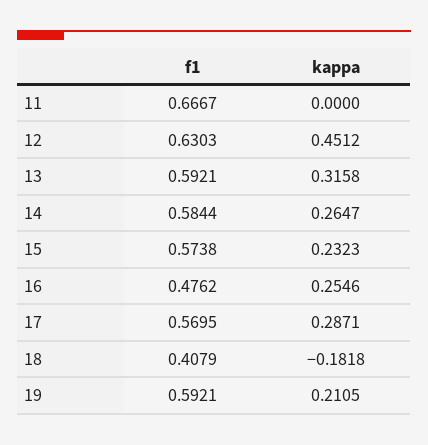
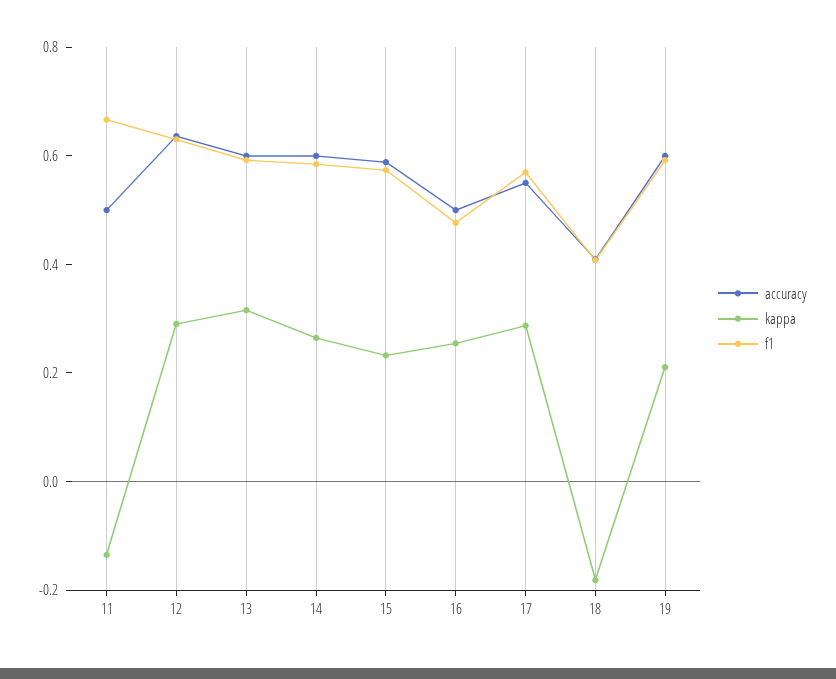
  {
    "f1": {
      "11": 0.6667,
      "12": 0.6303,
      "13": 0.5921,
      "14": 0.5844,
      "15": 0.5738,
      "16": 0.4762,
      "17": 0.5695,
      "18": 0.4079,
      "19": 0.5921
    },
    "kappa": {
-     "11": 0,
+     "11": -0.15,
-     "12": 0.4512,
+     "12": 0.3,
      "13": 0.3158,
      "14": 0.2647,
      "15": 0.2323,
      "16": 0.2546,
      "17": 0.2871,
      "18": -0.1818,
      "19": 0.2105
-   }
+   },
+   "accuracy": {
+     "11": 0.5,
+     "12": 0.65,
+     "13": 0.6,
+     "14": 0.6,
+     "15": 0.6,
+     "16": 0.5,
+     "17": 0.55,
+     "18": 0.4,
+     "19": 0.6
+   }
  }

